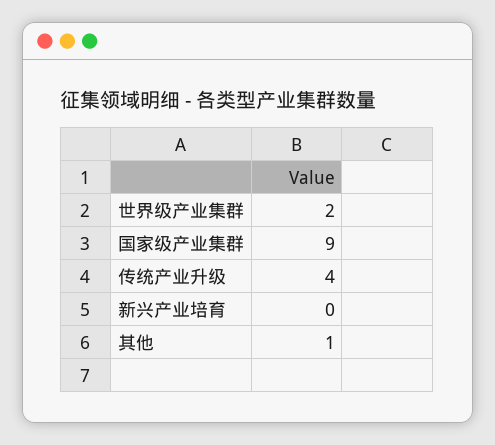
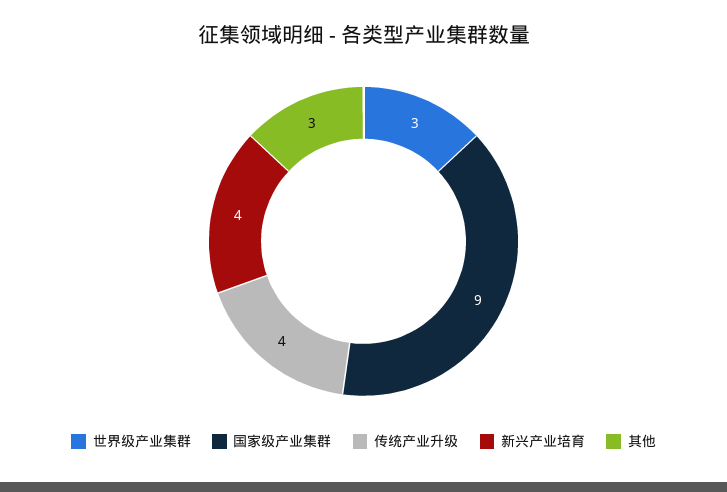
  {
-   "世界级产业集群": 2,
+   "世界级产业集群": 3,
    "国家级产业集群": 9,
    "传统产业升级": 4,
-   "新兴产业培育": 0,
+   "新兴产业培育": 4,
-   "其他": 1
+   "其他": 3
  }

